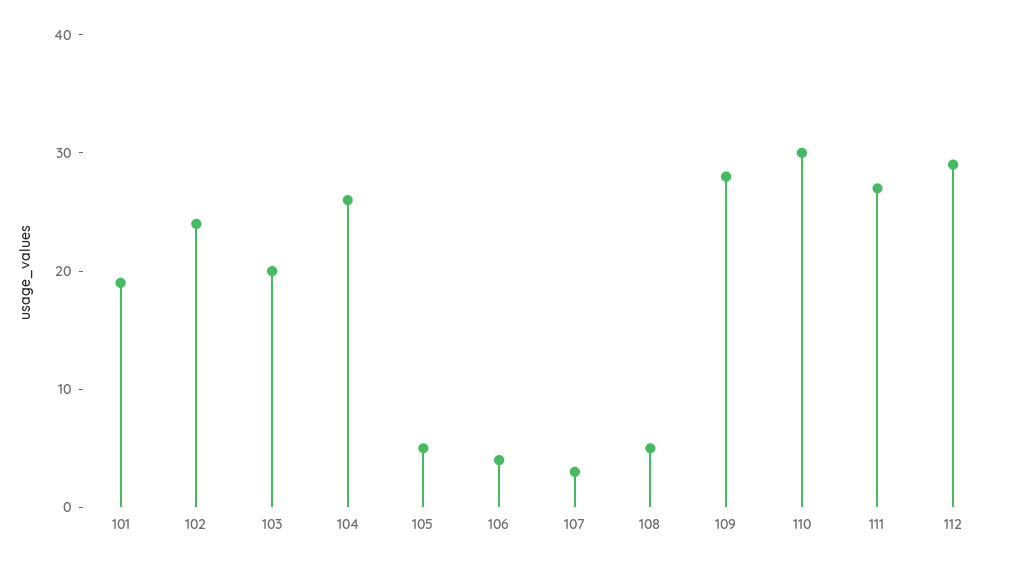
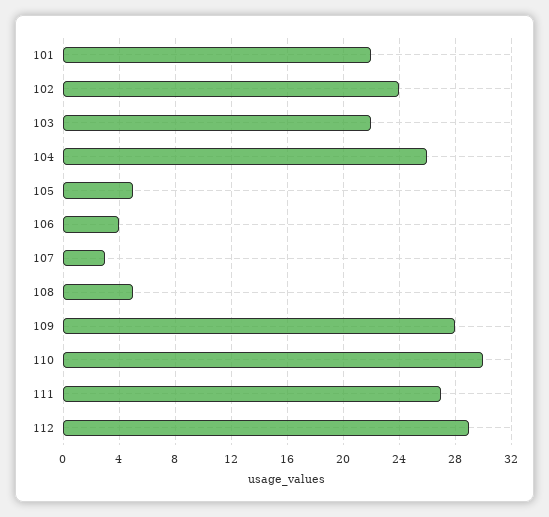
  {
-   "101": 19,
+   "101": 22,
    "102": 24,
-   "103": 20,
+   "103": 22,
    "104": 26,
    "105": 5,
    "106": 4,
    "107": 3,
    "108": 5,
    "109": 28,
    "110": 30,
    "111": 27,
    "112": 29
  }

